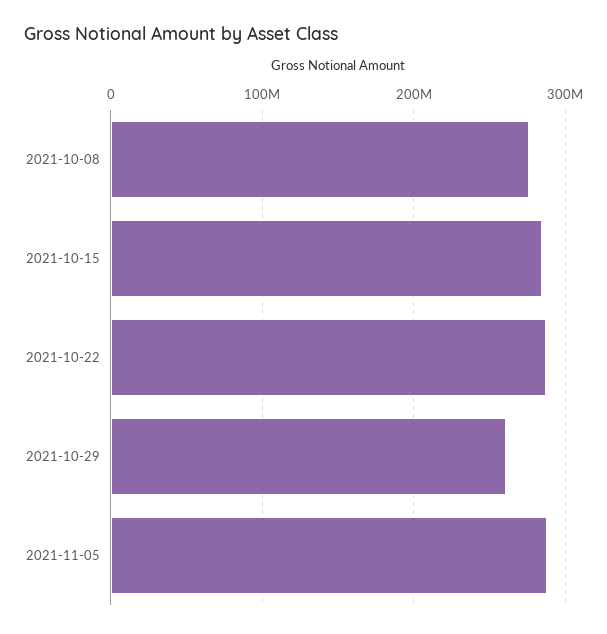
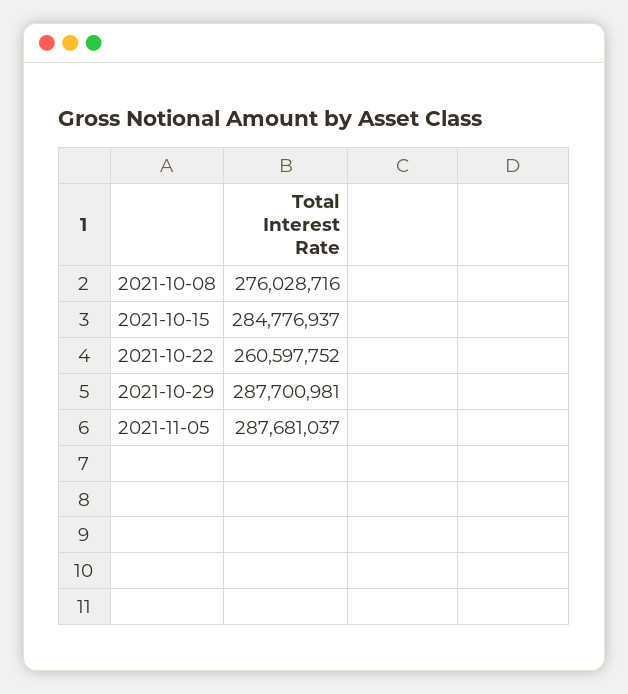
  {
    "2021-10-08": 276028716,
    "2021-10-15": 284776937,
-   "2021-10-22": 290000000,
+   "2021-10-22": 260597752,
-   "2021-10-29": 260000000,
+   "2021-10-29": 287700981,
    "2021-11-05": 287681037
  }

